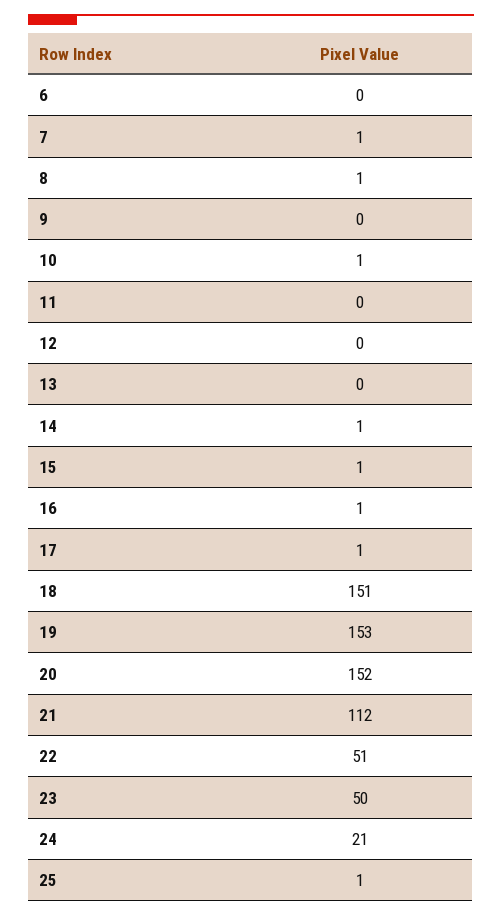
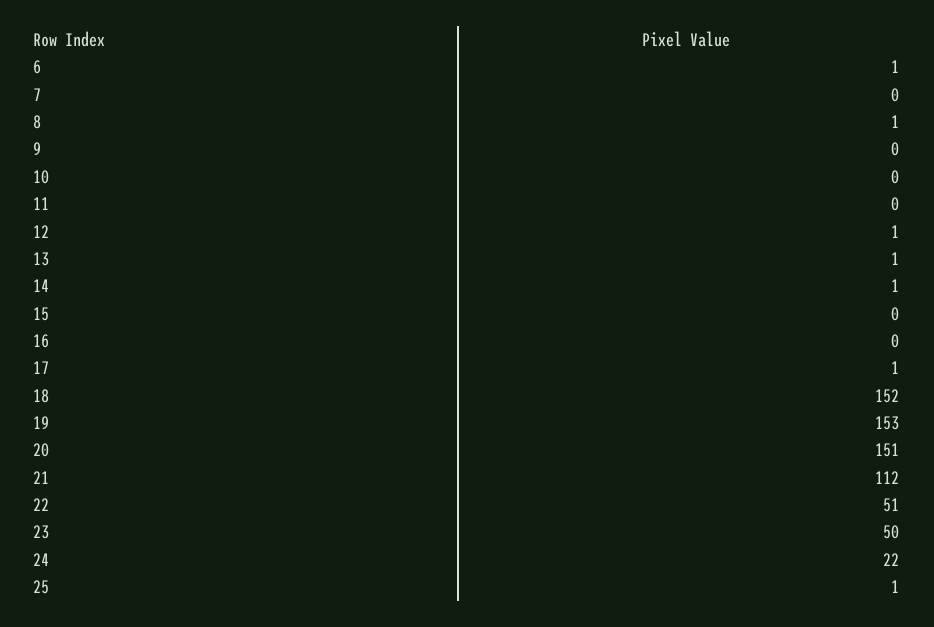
  {
-   "6": 0,
+   "6": 1,
-   "7": 1,
+   "7": 0,
    "8": 1,
    "9": 0,
-   "10": 1,
+   "10": 0,
    "11": 0,
-   "12": 0,
+   "12": 1,
-   "13": 0,
+   "13": 1,
    "14": 1,
-   "15": 1,
+   "15": 0,
-   "16": 1,
+   "16": 0,
    "17": 1,
-   "18": 151,
+   "18": 152,
    "19": 153,
-   "20": 152,
+   "20": 151,
    "21": 112,
    "22": 51,
    "23": 50,
-   "24": 21,
+   "24": 22,
    "25": 1
  }

